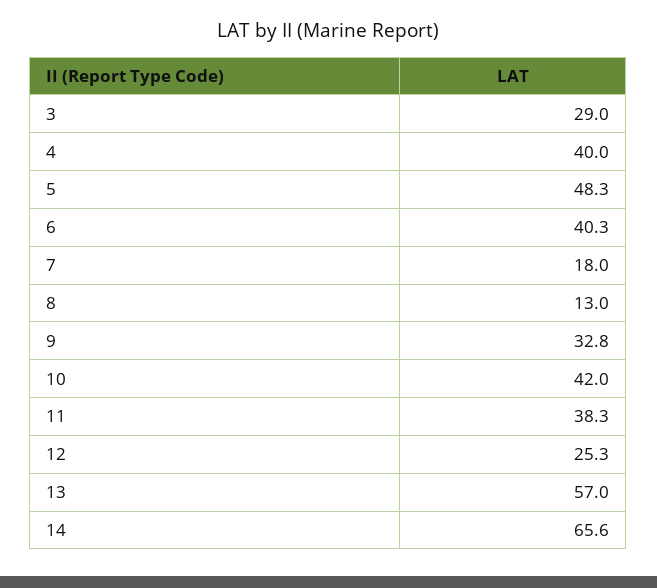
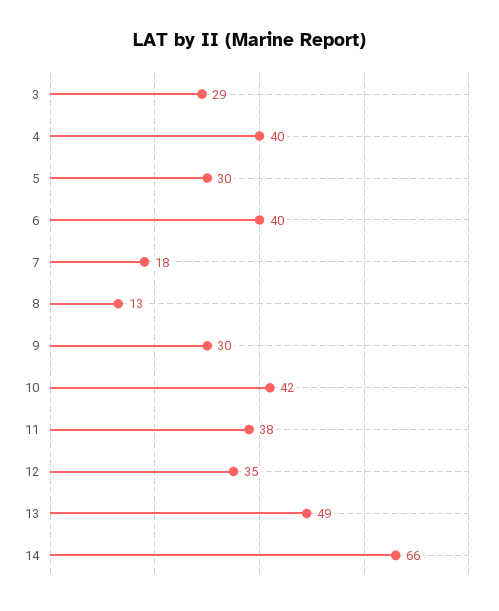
  {
    "3": 29,
    "4": 40,
-   "5": 48.3,
+   "5": 30,
    "6": 40.3,
    "7": 18,
    "8": 13,
-   "9": 32.8,
+   "9": 30,
    "10": 42,
    "11": 38.3,
-   "12": 25.3,
+   "12": 35,
-   "13": 57,
+   "13": 49,
    "14": 65.6
  }

